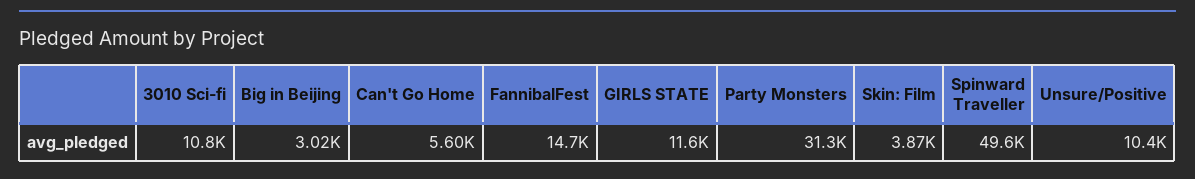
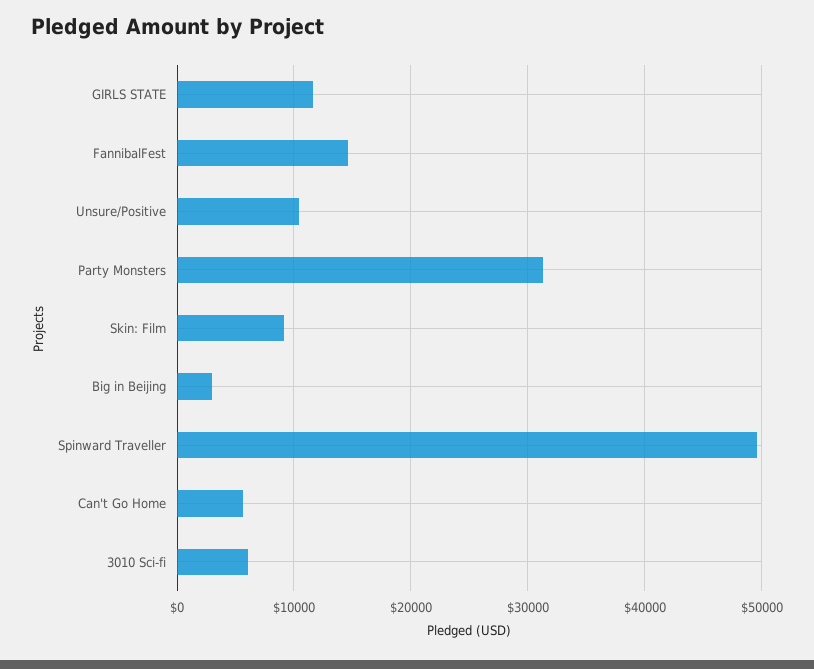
  {
-   "3010 Sci-fi": 10800,
+   "3010 Sci-fi": 6000,
    "Big in Beijing": 3020,
    "Can't Go Home": 5600,
    "FannibalFest": 14700,
    "GIRLS STATE": 11600,
    "Party Monsters": 31300,
-   "Skin: Film": 3870,
+   "Skin: Film": 9000,
    "Spinward Traveller": 49600,
    "Unsure/Positive": 10400
  }

